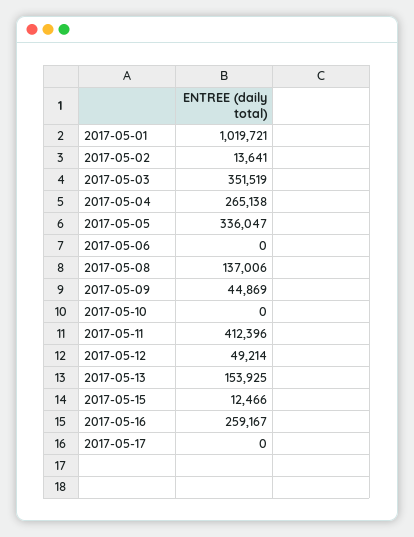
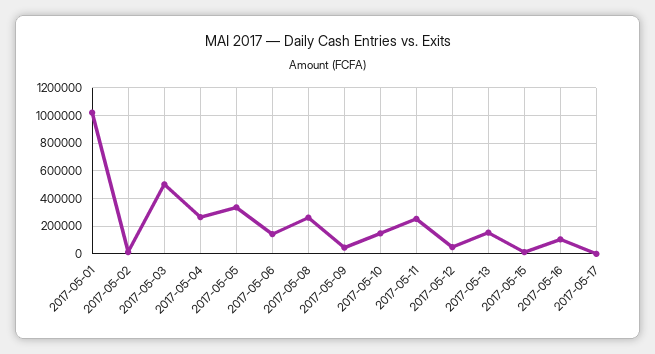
  {
    "2017-05-01": 1019721,
    "2017-05-02": 13641,
-   "2017-05-03": 351519,
+   "2017-05-03": 500000,
    "2017-05-04": 265138,
    "2017-05-05": 336047,
-   "2017-05-06": 0,
+   "2017-05-06": 150000,
-   "2017-05-08": 137006,
+   "2017-05-08": 250000,
    "2017-05-09": 44869,
-   "2017-05-10": 0,
+   "2017-05-10": 150000,
-   "2017-05-11": 412396,
+   "2017-05-11": 250000,
    "2017-05-12": 49214,
    "2017-05-13": 153925,
    "2017-05-15": 12466,
-   "2017-05-16": 259167,
+   "2017-05-16": 100000,
    "2017-05-17": 0
  }

